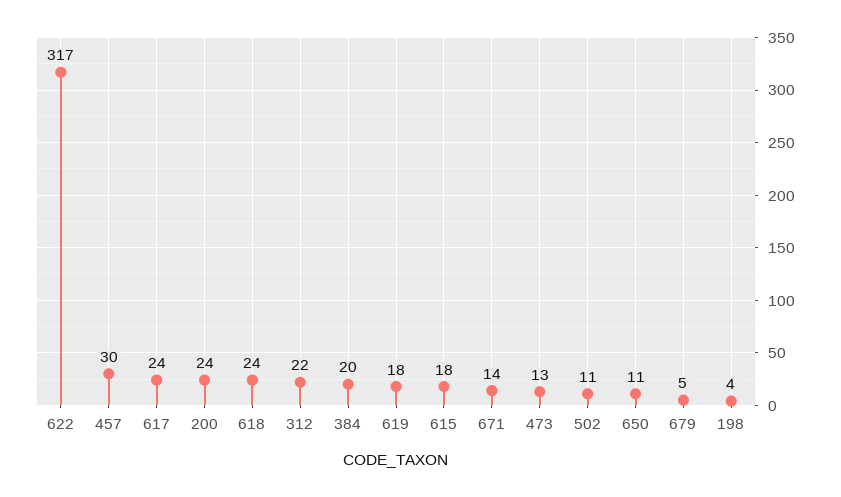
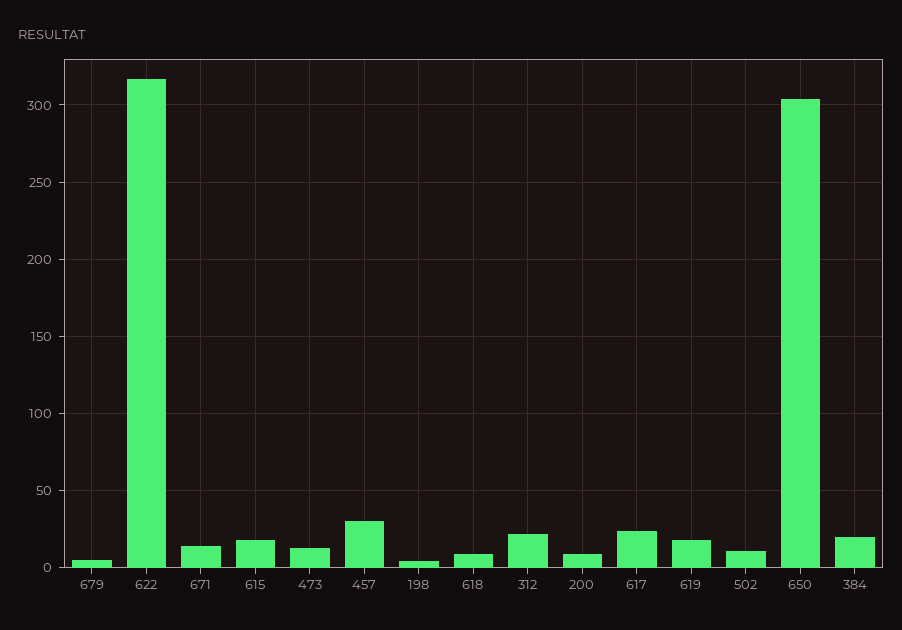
  {
    "622": 317,
    "457": 30,
    "617": 24,
-   "200": 24,
+   "200": 10,
-   "618": 24,
+   "618": 10,
    "312": 22,
    "384": 20,
    "619": 18,
    "615": 18,
    "671": 14,
    "473": 13,
    "502": 11,
-   "650": 11,
+   "650": 305,
    "679": 5,
    "198": 4
  }

